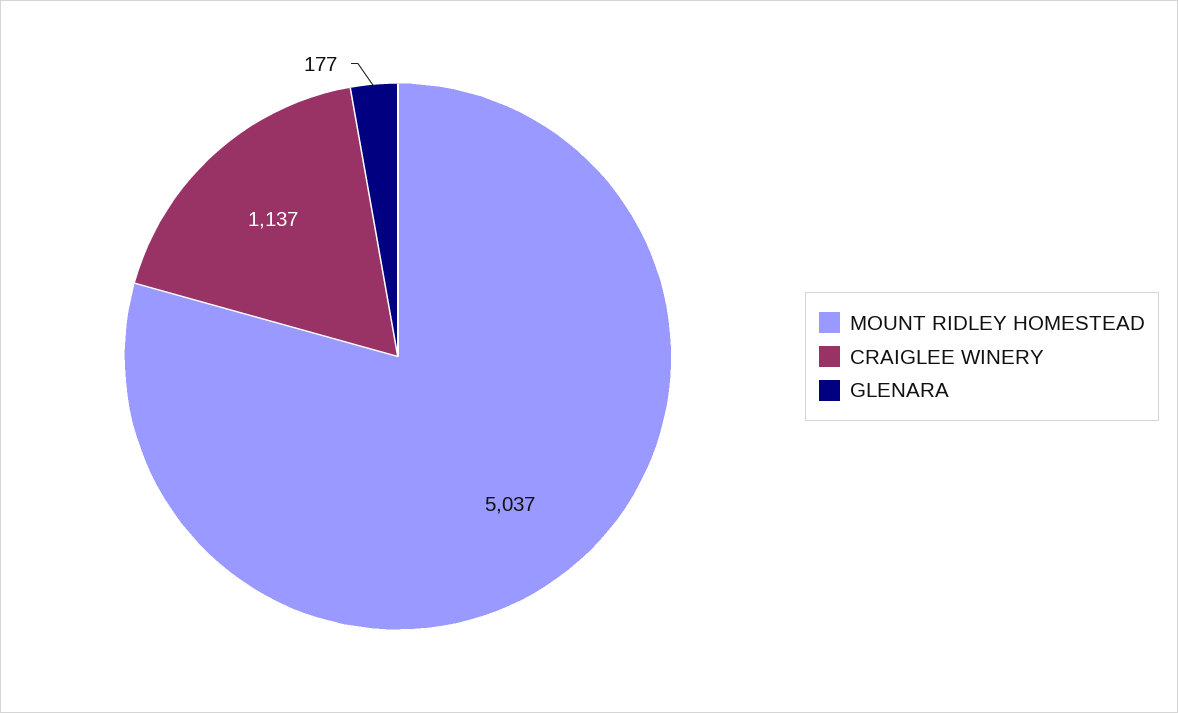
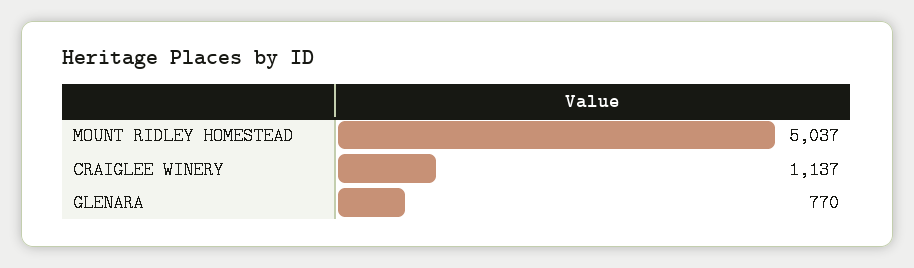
  {
    "MOUNT RIDLEY HOMESTEAD": 5037,
    "CRAIGLEE WINERY": 1137,
-   "GLENARA": 177
+   "GLENARA": 770
  }

